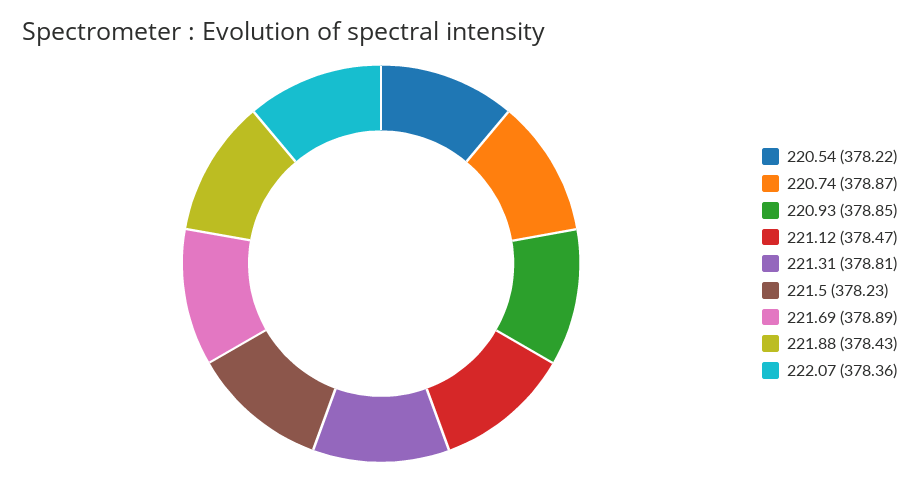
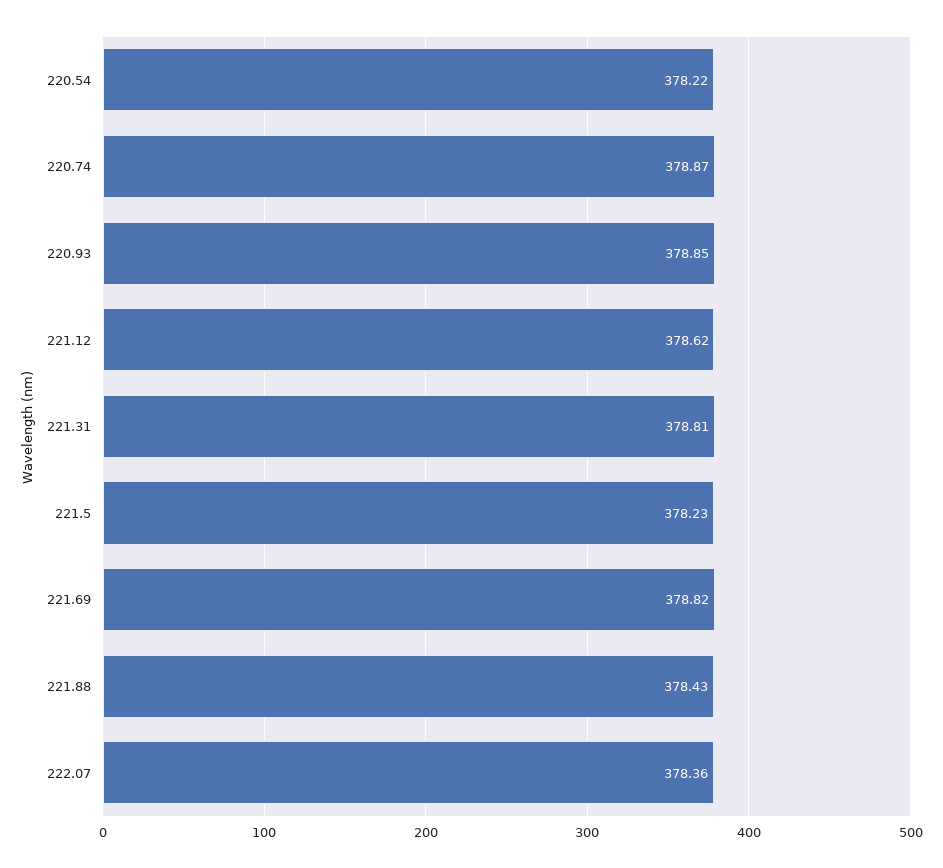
  {
    "220.54": 378.22,
    "220.74": 378.87,
    "220.93": 378.85,
-   "221.12": 378.47,
+   "221.12": 378.62,
    "221.31": 378.81,
    "221.5": 378.23,
-   "221.69": 378.89,
+   "221.69": 378.82,
    "221.88": 378.43,
    "222.07": 378.36
  }

